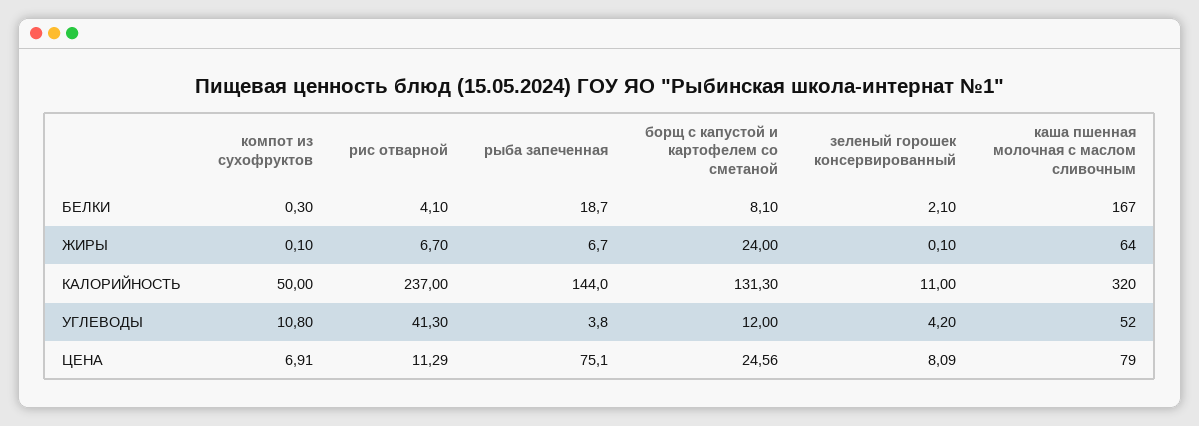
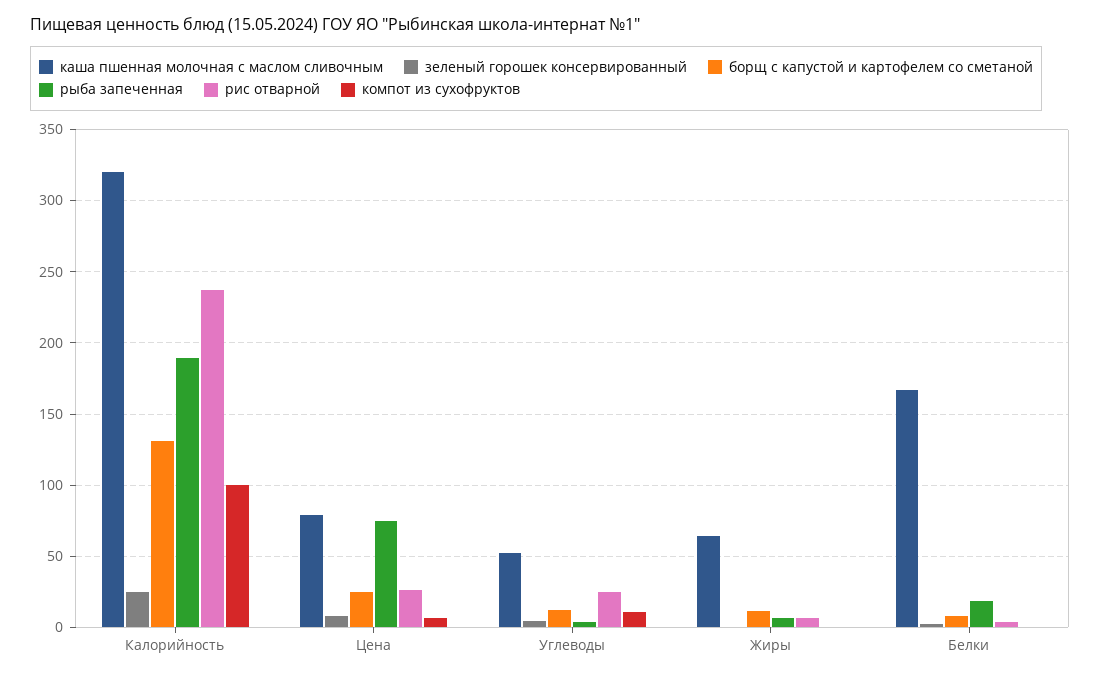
  {
    "компот из сухофруктов": {
      "БЕЛКИ": 0.3,
      "ЖИРЫ": 0.1,
-     "КАЛОРИЙНОСТЬ": 50,
+     "КАЛОРИЙНОСТЬ": 100,
      "УГЛЕВОДЫ": 10.8,
      "ЦЕНА": 6.91
    },
    "рис отварной": {
      "БЕЛКИ": 4.1,
      "ЖИРЫ": 6.7,
      "КАЛОРИЙНОСТЬ": 237,
-     "УГЛЕВОДЫ": 41.3,
+     "УГЛЕВОДЫ": 25,
-     "ЦЕНА": 11.29
+     "ЦЕНА": 25
    },
    "рыба запеченная": {
      "БЕЛКИ": 18.7,
      "ЖИРЫ": 6.7,
-     "КАЛОРИЙНОСТЬ": 144,
+     "КАЛОРИЙНОСТЬ": 190,
      "УГЛЕВОДЫ": 3.8,
      "ЦЕНА": 75.1
    },
    "борщ с капустой и картофелем со сметаной": {
      "БЕЛКИ": 8.1,
-     "ЖИРЫ": 24,
+     "ЖИРЫ": 10,
      "КАЛОРИЙНОСТЬ": 131.3,
      "УГЛЕВОДЫ": 12,
      "ЦЕНА": 24.56
    },
    "зеленый горошек консервированный": {
      "БЕЛКИ": 2.1,
      "ЖИРЫ": 0.1,
-     "КАЛОРИЙНОСТЬ": 11,
+     "КАЛОРИЙНОСТЬ": 25,
      "УГЛЕВОДЫ": 4.2,
      "ЦЕНА": 8.09
    },
    "каша пшенная молочная с маслом сливочным": {
      "БЕЛКИ": 167,
      "ЖИРЫ": 64,
      "КАЛОРИЙНОСТЬ": 320,
      "УГЛЕВОДЫ": 52,
      "ЦЕНА": 79
    }
  }

